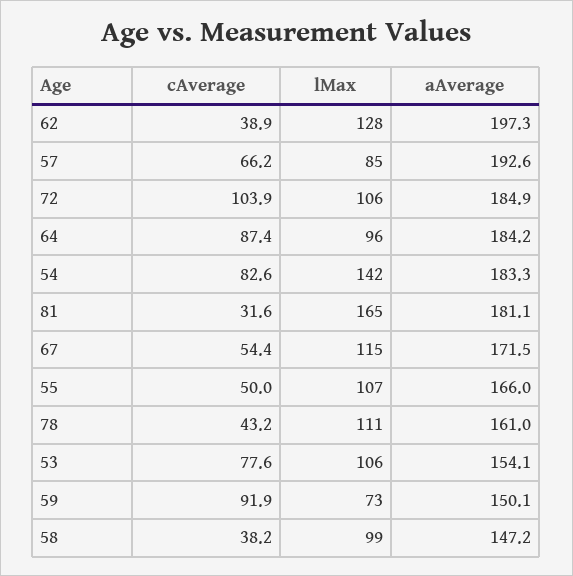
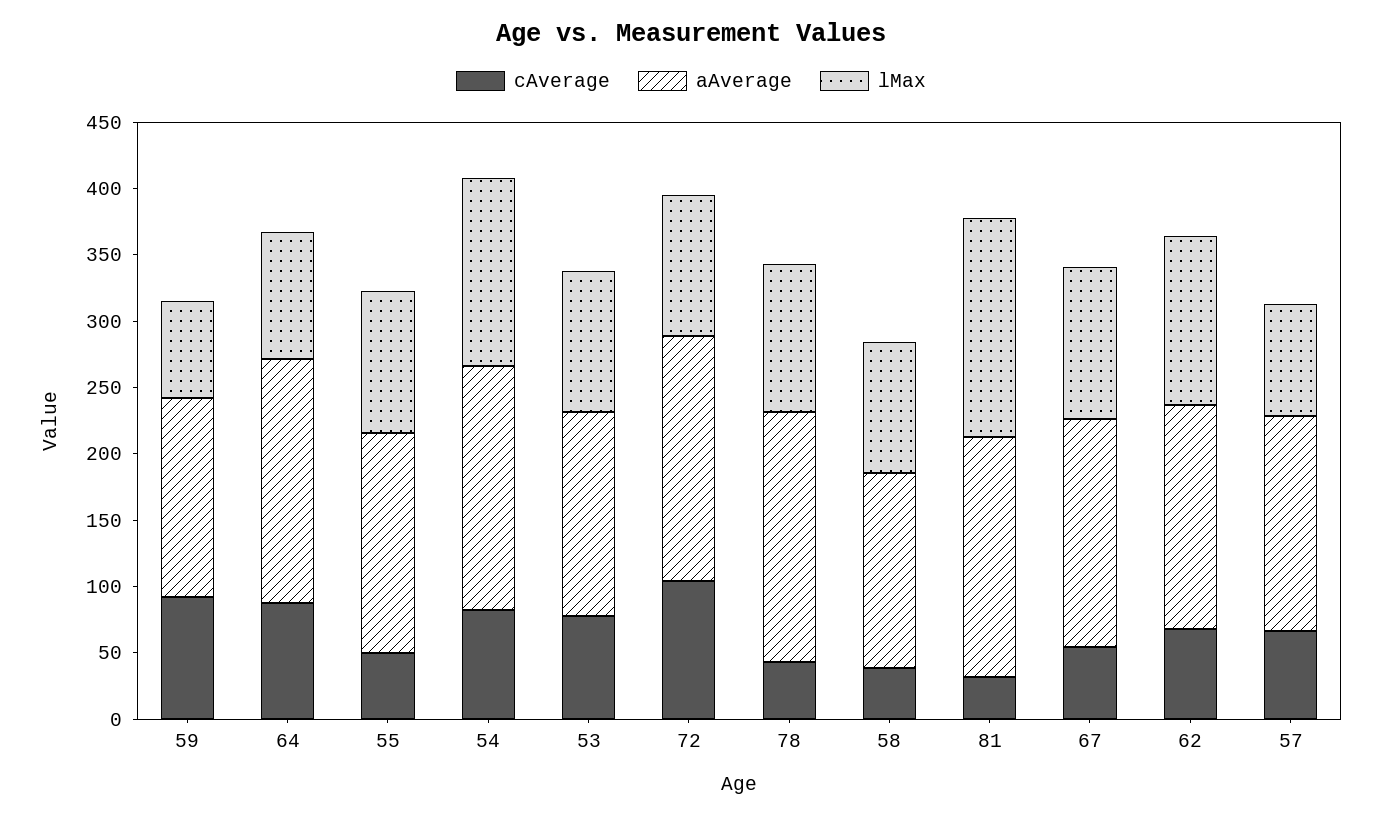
  {
    "cAverage": {
-     "62": 38.9,
+     "62": 70,
      "57": 66.2,
      "72": 103.9,
      "64": 87.4,
      "54": 82.6,
      "81": 31.6,
      "67": 54.4,
      "55": 50,
      "78": 43.2,
      "53": 77.6,
      "59": 91.9,
      "58": 38.2
    },
    "lMax": {
      "62": 128,
      "57": 85,
      "72": 106,
      "64": 96,
      "54": 142,
      "81": 165,
      "67": 115,
      "55": 107,
      "78": 111,
      "53": 106,
      "59": 73,
      "58": 99
    },
    "aAverage": {
-     "62": 197.3,
+     "62": 170,
-     "57": 192.6,
+     "57": 160,
      "72": 184.9,
      "64": 184.2,
      "54": 183.3,
      "81": 181.1,
      "67": 171.5,
      "55": 166,
-     "78": 161,
+     "78": 190,
      "53": 154.1,
      "59": 150.1,
      "58": 147.2
    }
  }

